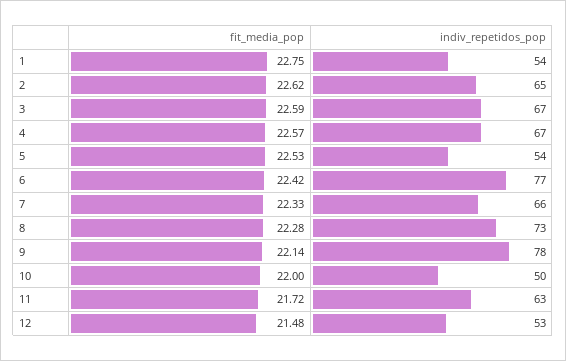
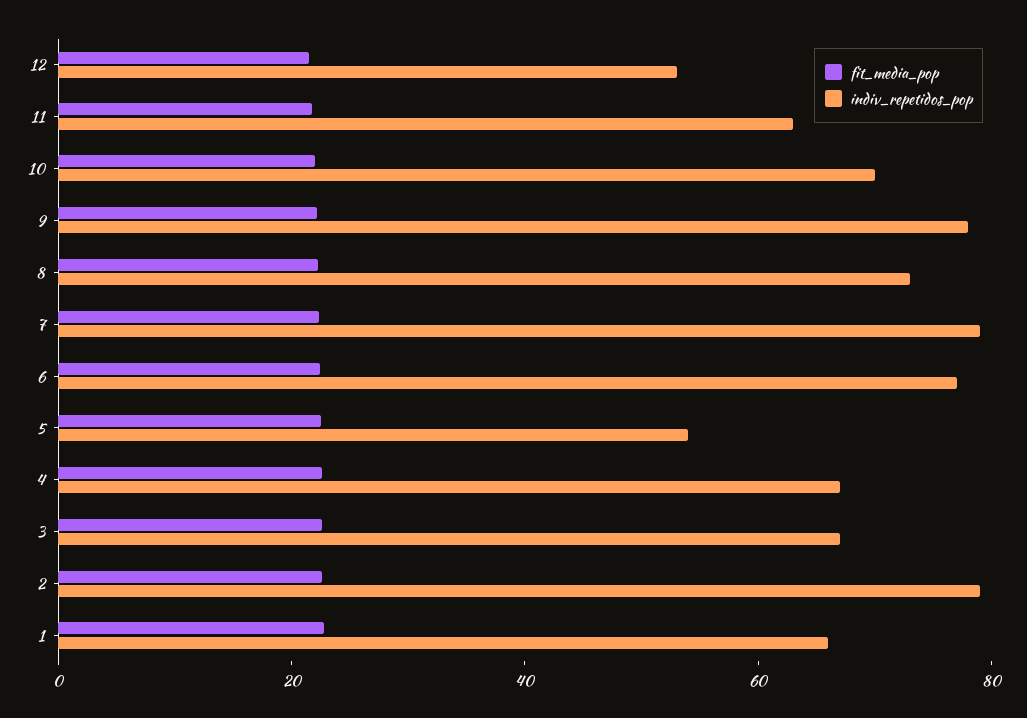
  {
    "fit_media_pop": {
      "1": 22.75,
      "2": 22.62,
      "3": 22.59,
      "4": 22.57,
      "5": 22.53,
      "6": 22.42,
      "7": 22.33,
      "8": 22.28,
      "9": 22.14,
      "10": 22,
      "11": 21.72,
      "12": 21.48
    },
    "indiv_repetidos_pop": {
-     "1": 54,
+     "1": 65,
-     "2": 65,
+     "2": 80,
      "3": 67,
      "4": 67,
      "5": 54,
      "6": 77,
-     "7": 66,
+     "7": 80,
      "8": 73,
      "9": 78,
-     "10": 50,
+     "10": 70,
      "11": 63,
      "12": 53
    }
  }

